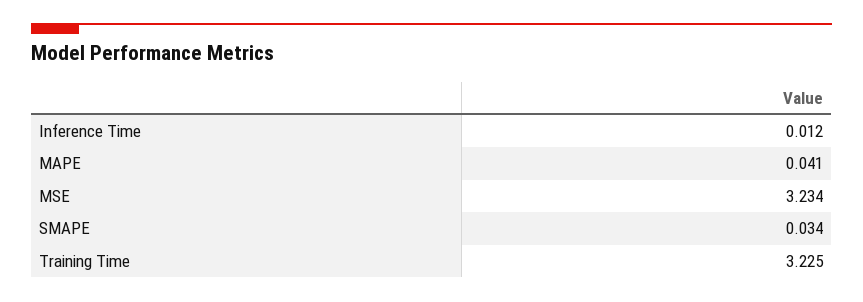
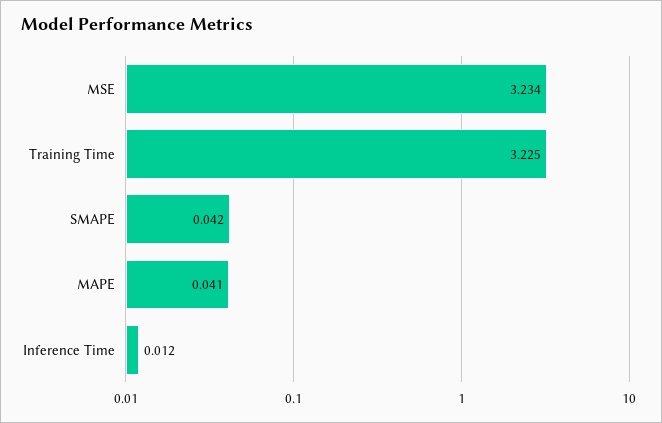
  {
    "Inference Time": 0.012,
    "MAPE": 0.041,
    "MSE": 3.234,
-   "SMAPE": 0.034,
+   "SMAPE": 0.042,
    "Training Time": 3.225
  }

